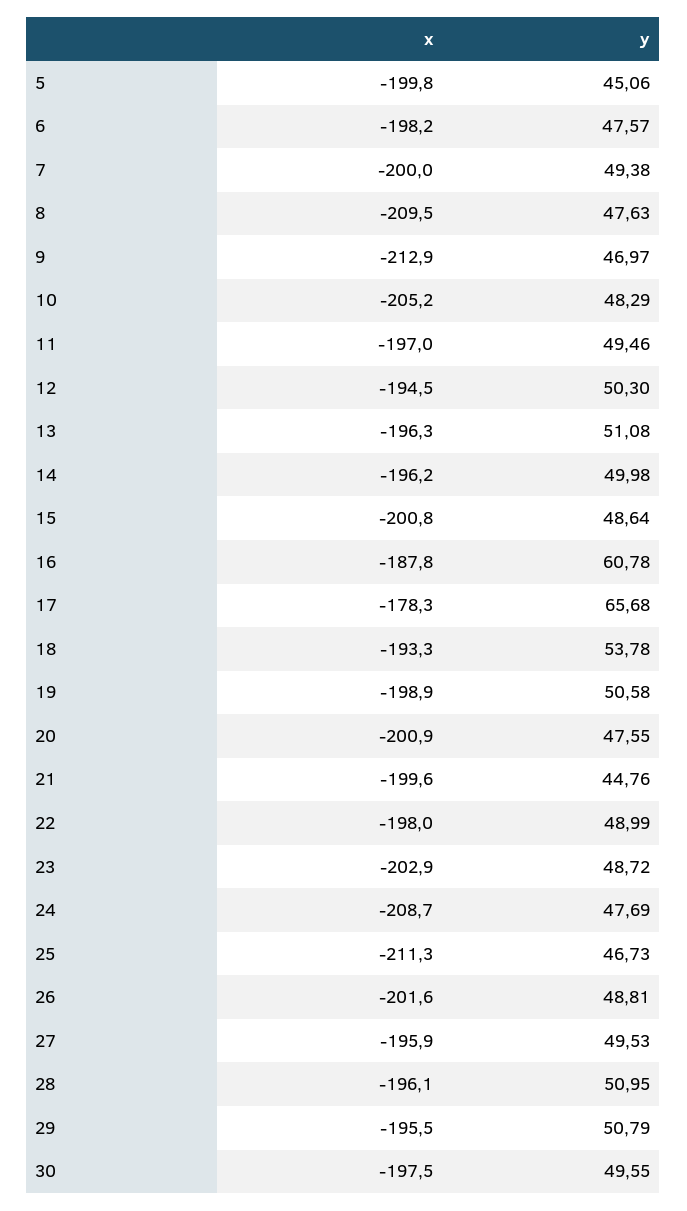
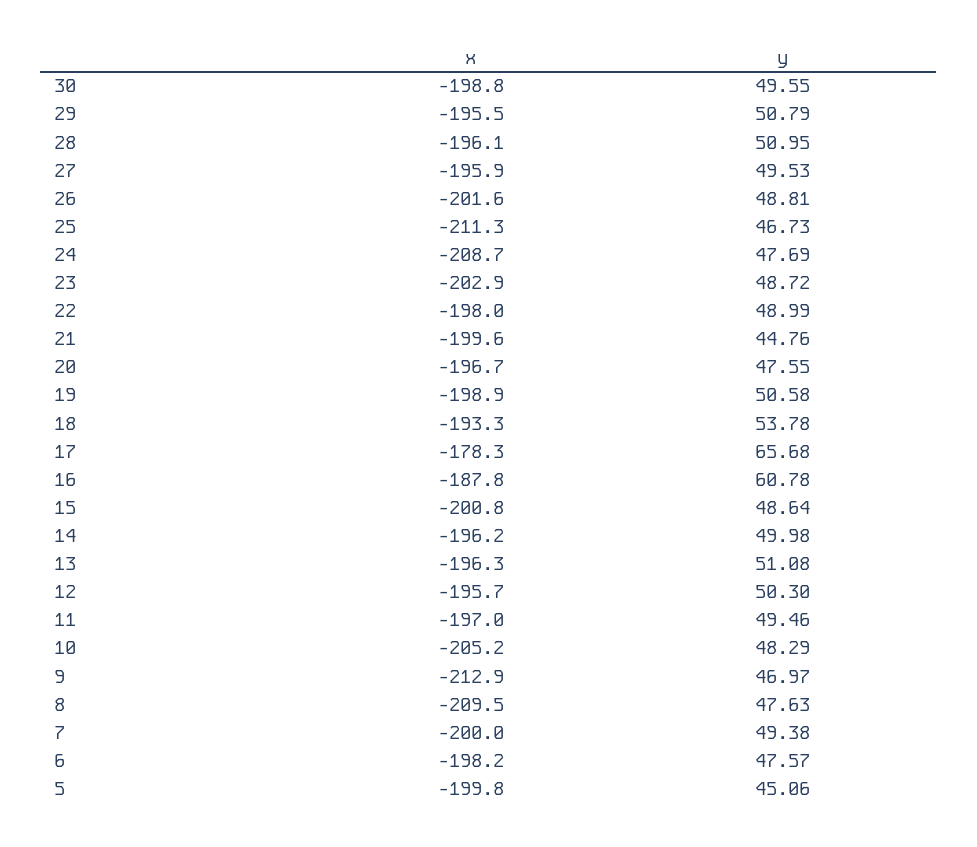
  {
    "x": {
      "5": -199.8,
      "6": -198.2,
      "7": -200,
      "8": -209.5,
      "9": -212.9,
      "10": -205.2,
      "11": -197,
-     "12": -194.5,
+     "12": -195.7,
      "13": -196.3,
      "14": -196.2,
      "15": -200.8,
      "16": -187.8,
      "17": -178.3,
      "18": -193.3,
      "19": -198.9,
-     "20": -200.9,
+     "20": -196.7,
      "21": -199.6,
      "22": -198,
      "23": -202.9,
      "24": -208.7,
      "25": -211.3,
      "26": -201.6,
      "27": -195.9,
      "28": -196.1,
      "29": -195.5,
-     "30": -197.5
+     "30": -198.8
    },
    "y": {
      "5": 45.06,
      "6": 47.57,
      "7": 49.38,
      "8": 47.63,
      "9": 46.97,
      "10": 48.29,
      "11": 49.46,
      "12": 50.3,
      "13": 51.08,
      "14": 49.98,
      "15": 48.64,
      "16": 60.78,
      "17": 65.68,
      "18": 53.78,
      "19": 50.58,
      "20": 47.55,
      "21": 44.76,
      "22": 48.99,
      "23": 48.72,
      "24": 47.69,
      "25": 46.73,
      "26": 48.81,
      "27": 49.53,
      "28": 50.95,
      "29": 50.79,
      "30": 49.55
    }
  }

